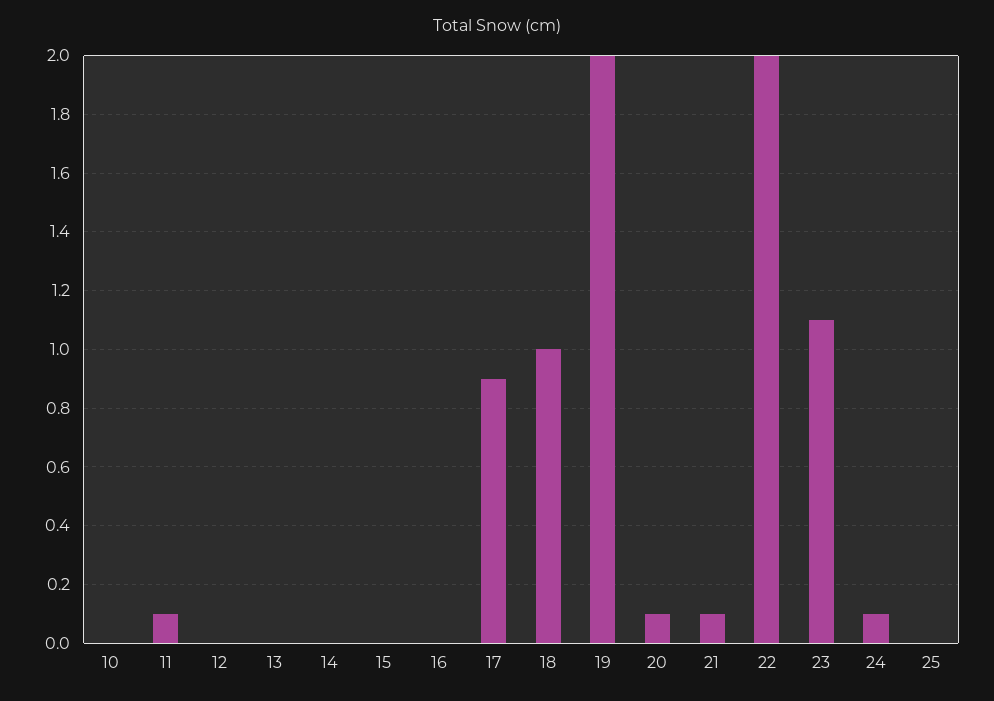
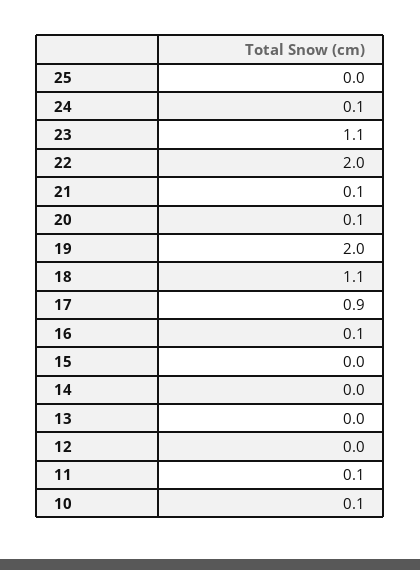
  {
-   "10": 0,
+   "10": 0.1,
    "11": 0.1,
    "12": 0,
    "13": 0,
    "14": 0,
    "15": 0,
-   "16": 0,
+   "16": 0.1,
    "17": 0.9,
-   "18": 1,
+   "18": 1.1,
    "19": 2,
    "20": 0.1,
    "21": 0.1,
    "22": 2,
    "23": 1.1,
    "24": 0.1,
    "25": 0
  }

